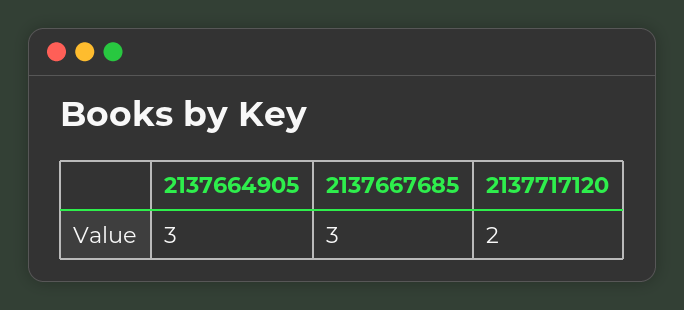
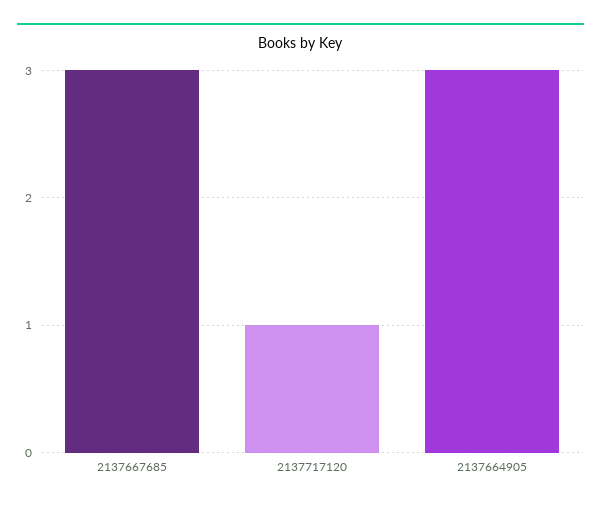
  {
    "2137664905": 3,
    "2137667685": 3,
-   "2137717120": 2
+   "2137717120": 1
  }

